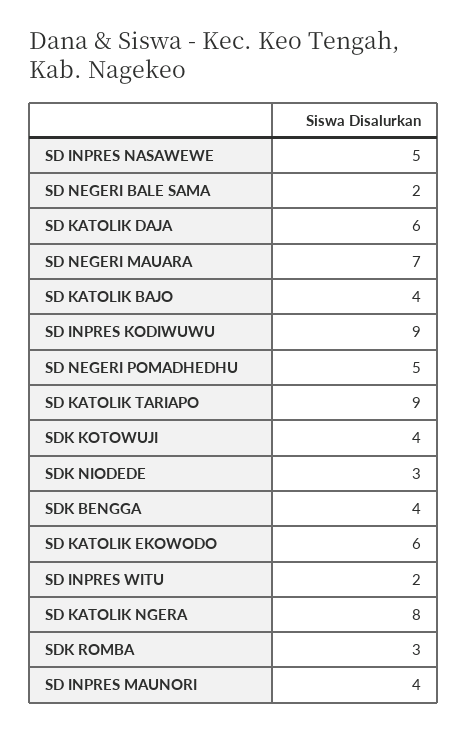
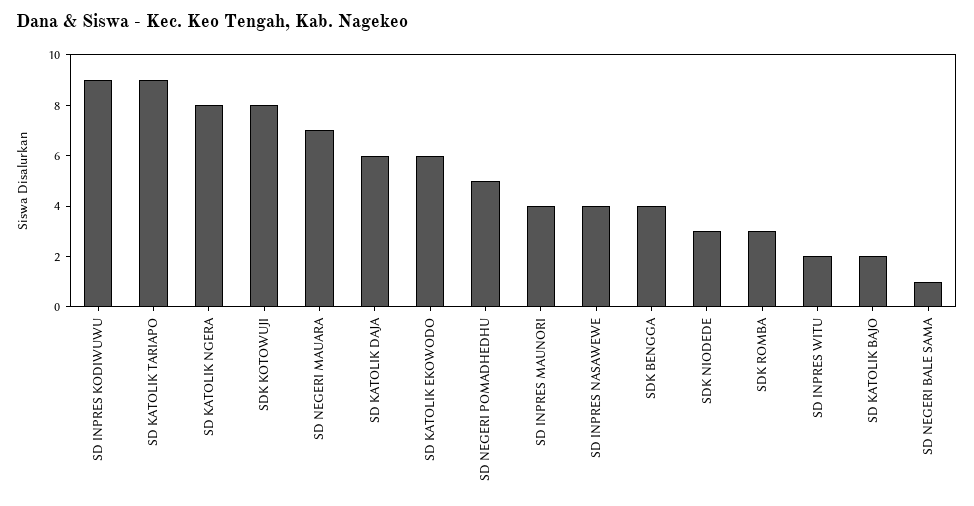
  {
-   "SD INPRES NASAWEWE": 5,
+   "SD INPRES NASAWEWE": 4,
-   "SD NEGERI BALE SAMA": 2,
+   "SD NEGERI BALE SAMA": 1,
    "SD KATOLIK DAJA": 6,
    "SD NEGERI MAUARA": 7,
-   "SD KATOLIK BAJO": 4,
+   "SD KATOLIK BAJO": 2,
    "SD INPRES KODIWUWU": 9,
    "SD NEGERI POMADHEDHU": 5,
    "SD KATOLIK TARIAPO": 9,
-   "SDK KOTOWUJI": 4,
+   "SDK KOTOWUJI": 8,
    "SDK NIODEDE": 3,
    "SDK BENGGA": 4,
    "SD KATOLIK EKOWODO": 6,
    "SD INPRES WITU": 2,
    "SD KATOLIK NGERA": 8,
    "SDK ROMBA": 3,
    "SD INPRES MAUNORI": 4
  }

